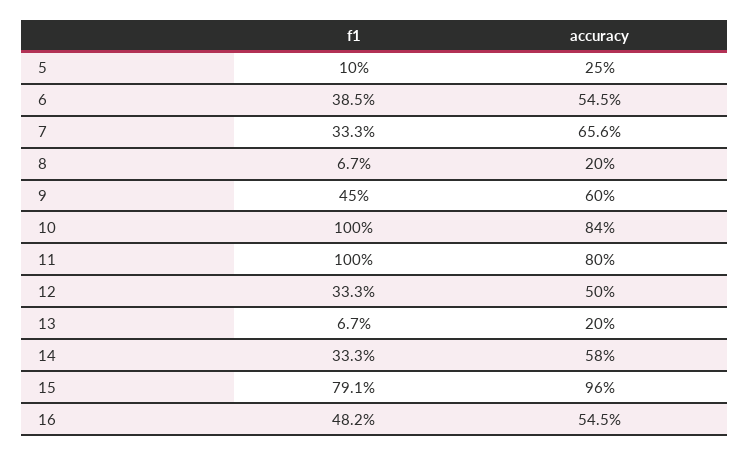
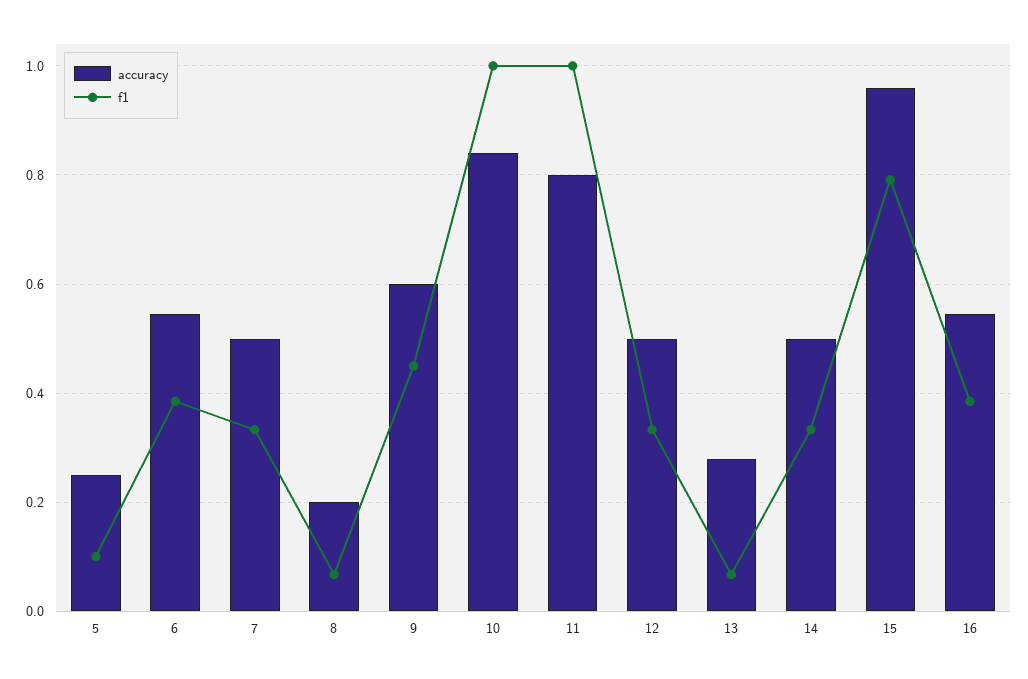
  {
    "f1": {
      "5": 0.1,
      "6": 0.385,
      "7": 0.333,
      "8": 0.067,
      "9": 0.45,
      "10": 1,
      "11": 1,
      "12": 0.333,
      "13": 0.067,
      "14": 0.333,
      "15": 0.791,
-     "16": 0.482
+     "16": 0.38
    },
    "accuracy": {
      "5": 0.25,
      "6": 0.545,
-     "7": 0.656,
+     "7": 0.5,
      "8": 0.2,
      "9": 0.6,
      "10": 0.84,
      "11": 0.8,
      "12": 0.5,
-     "13": 0.2,
+     "13": 0.28,
-     "14": 0.58,
+     "14": 0.5,
      "15": 0.96,
      "16": 0.545
    }
  }

